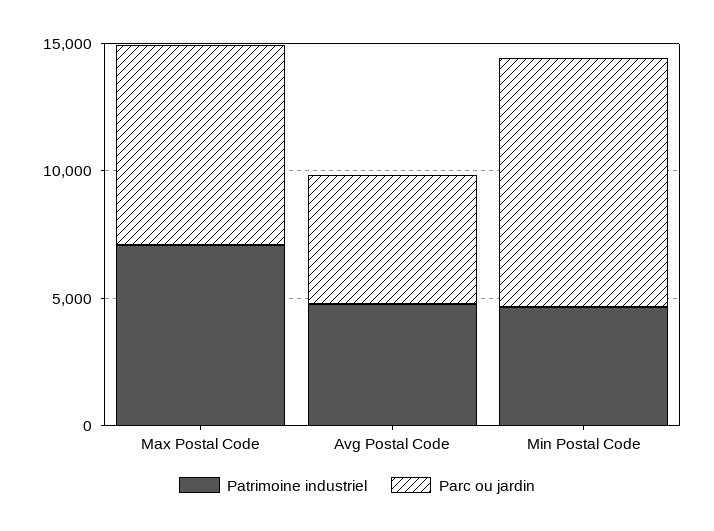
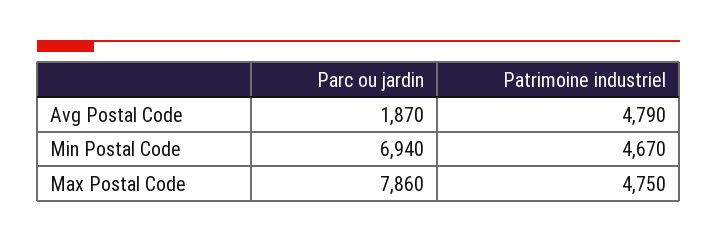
  {
    "Patrimoine industriel": {
-     "Max Postal Code": 7000,
+     "Max Postal Code": 4750,
      "Avg Postal Code": 4790,
      "Min Postal Code": 4670
    },
    "Parc ou jardin": {
      "Max Postal Code": 7860,
-     "Avg Postal Code": 5000,
+     "Avg Postal Code": 1870,
-     "Min Postal Code": 10000
+     "Min Postal Code": 6940
    }
  }

